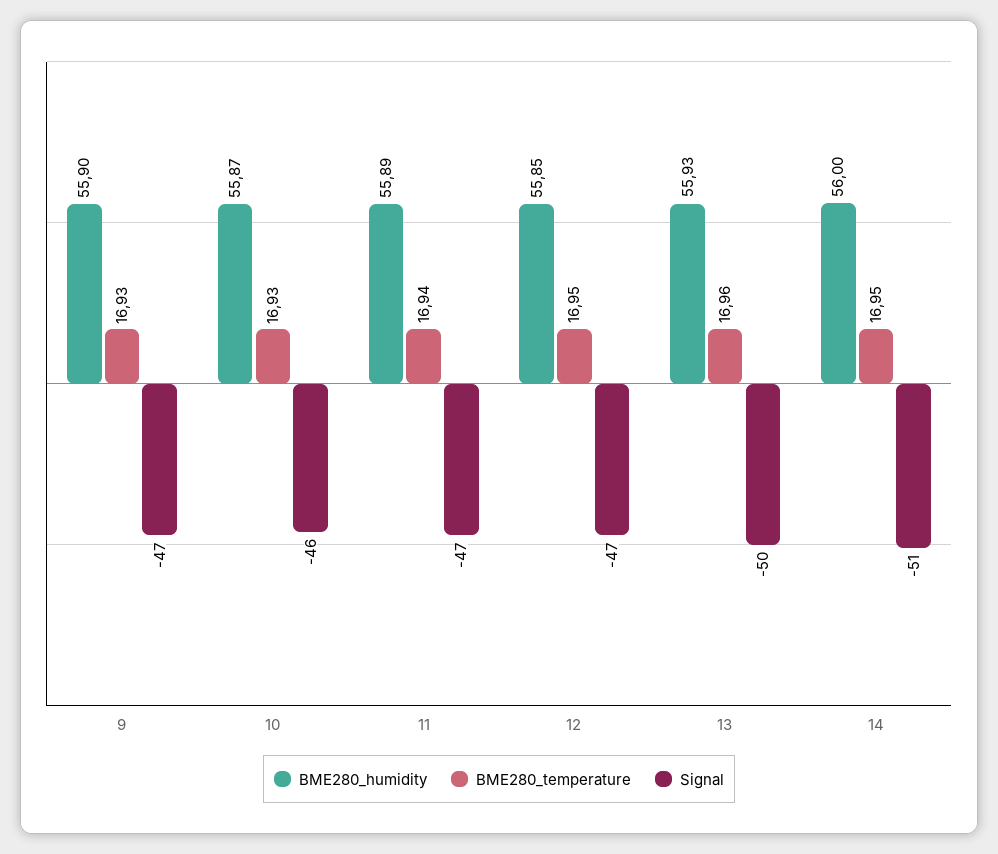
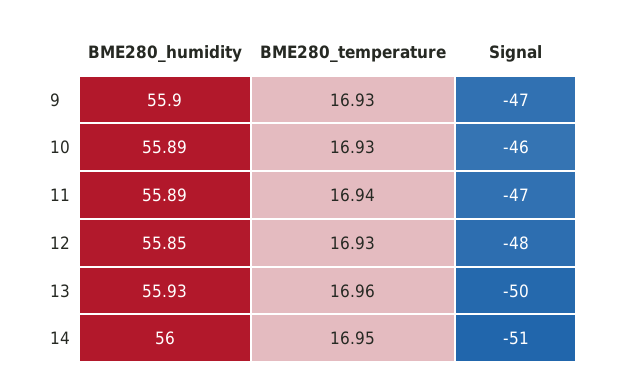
  {
    "BME280_humidity": {
      "9": 55.9,
-     "10": 55.87,
+     "10": 55.89,
      "11": 55.89,
      "12": 55.85,
      "13": 55.93,
      "14": 56
    },
    "BME280_temperature": {
      "9": 16.93,
      "10": 16.93,
      "11": 16.94,
-     "12": 16.95,
+     "12": 16.93,
      "13": 16.96,
      "14": 16.95
    },
    "Signal": {
      "9": -47,
      "10": -46,
      "11": -47,
-     "12": -47,
+     "12": -48,
      "13": -50,
      "14": -51
    }
  }

